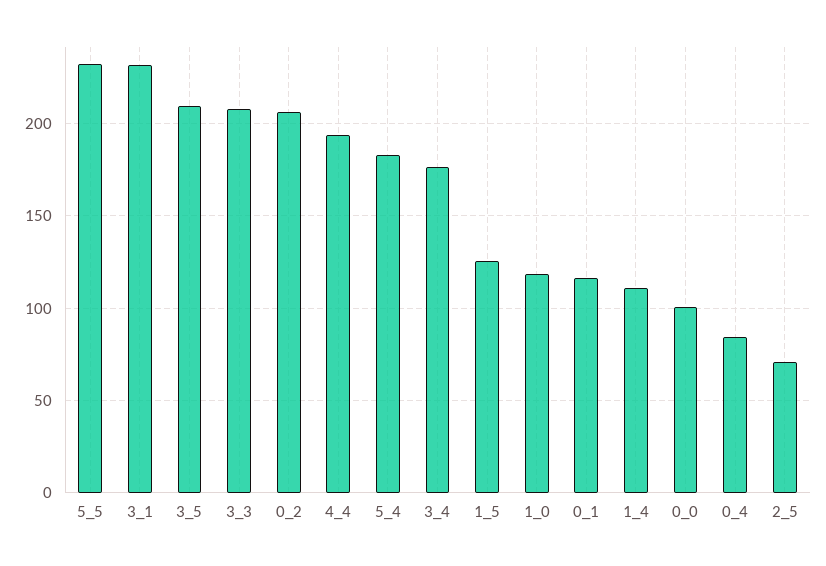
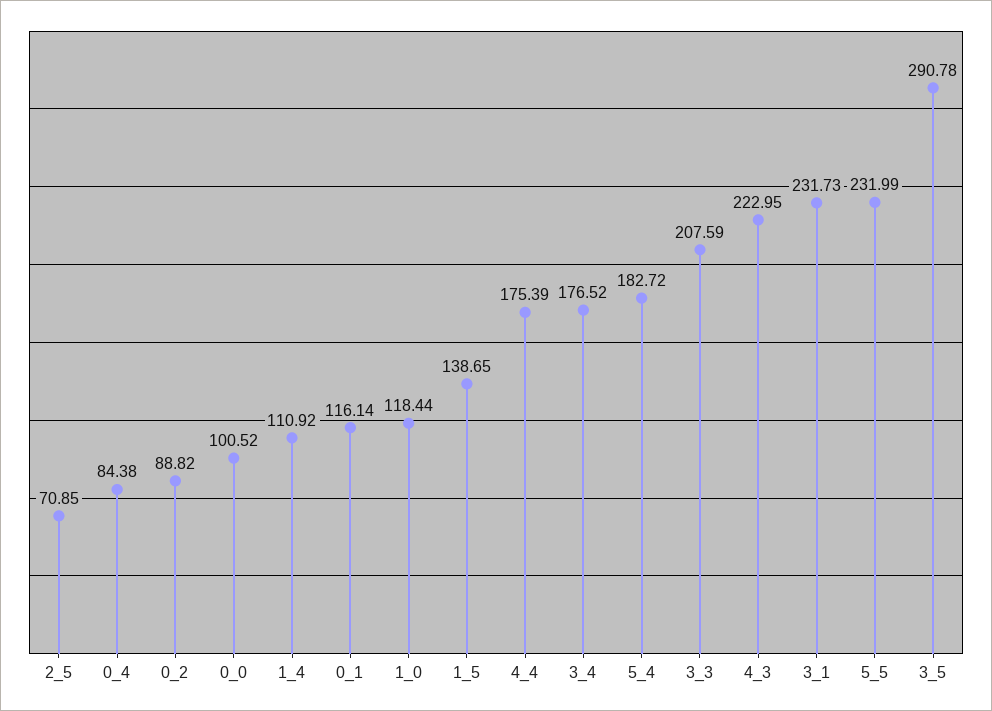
  {
    "5_5": 231.99,
    "3_1": 231.73,
-   "3_5": 210,
+   "3_5": 290.78,
    "3_3": 207.59,
-   "0_2": 205,
+   "0_2": 88.82,
-   "4_4": 195,
+   "4_4": 175.39,
    "5_4": 182.72,
    "3_4": 176.52,
-   "1_5": 125,
+   "1_5": 138.65,
    "1_0": 118.44,
    "0_1": 116.14,
    "1_4": 110.92,
    "0_0": 100.52,
    "0_4": 84.38,
-   "2_5": 70.85
+   "2_5": 70.85,
+   "4_3": 222.95
  }

